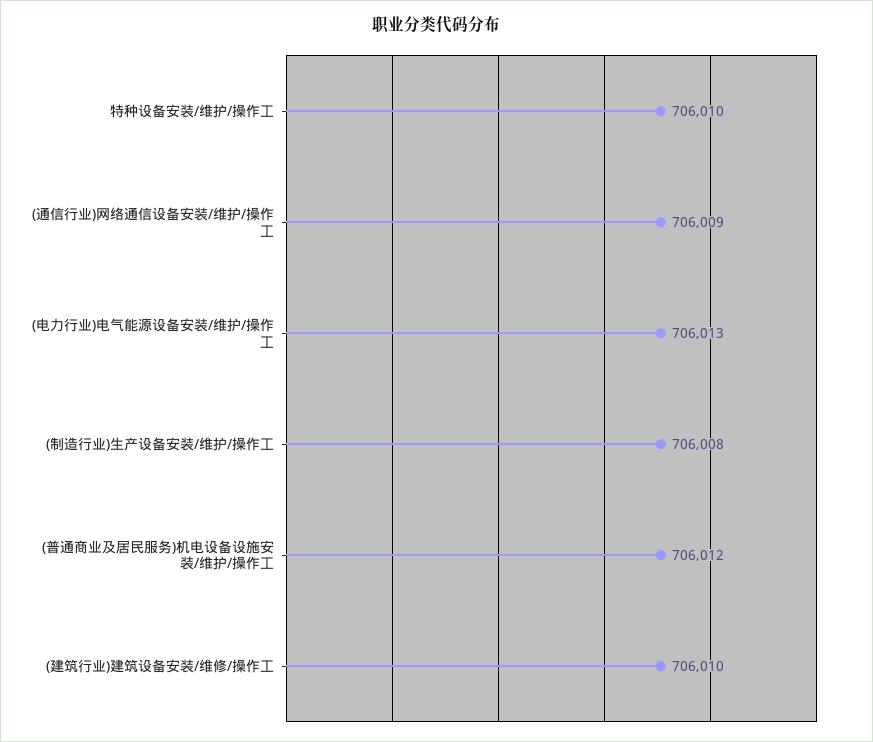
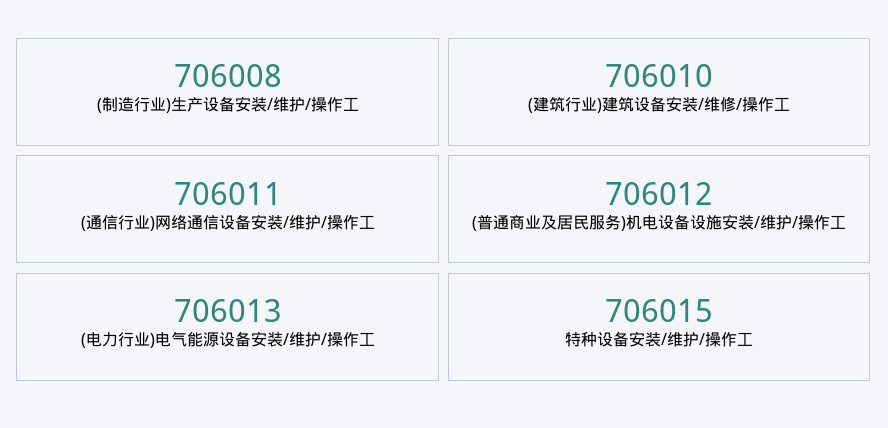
  {
-   "特种设备安装/维护/操作工": 706010,
+   "特种设备安装/维护/操作工": 706015,
-   "(通信行业)网络通信设备安装/维护/操作工": 706009,
+   "(通信行业)网络通信设备安装/维护/操作工": 706011,
    "(电力行业)电气能源设备安装/维护/操作工": 706013,
    "(制造行业)生产设备安装/维护/操作工": 706008,
    "(普通商业及居民服务)机电设备设施安装/维护/操作工": 706012,
    "(建筑行业)建筑设备安装/维修/操作工": 706010
  }

